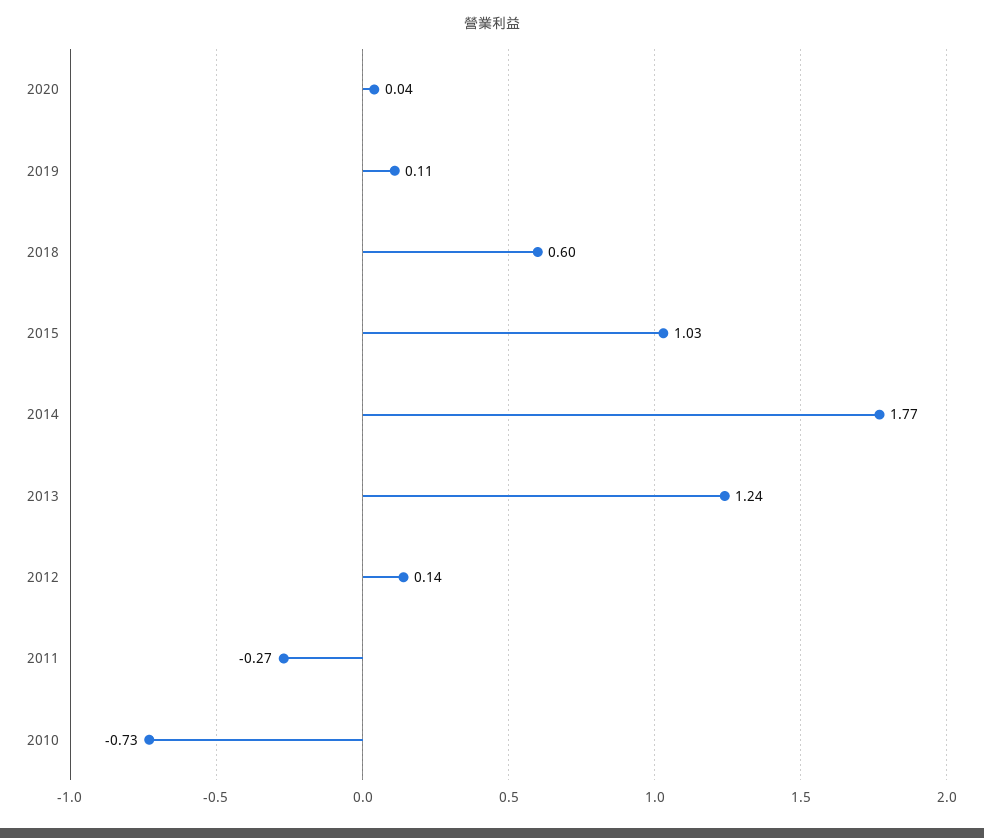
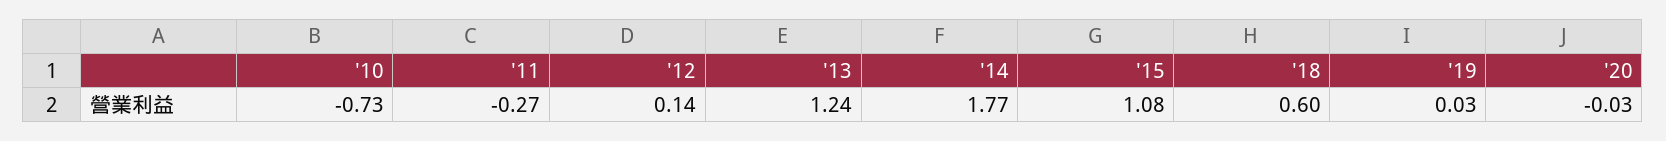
  {
-   "2020": 0.04,
+   "2020": -0.03,
-   "2019": 0.11,
+   "2019": 0.03,
    "2018": 0.6,
-   "2015": 1.03,
+   "2015": 1.08,
    "2014": 1.77,
    "2013": 1.24,
    "2012": 0.14,
    "2011": -0.27,
    "2010": -0.73
  }

